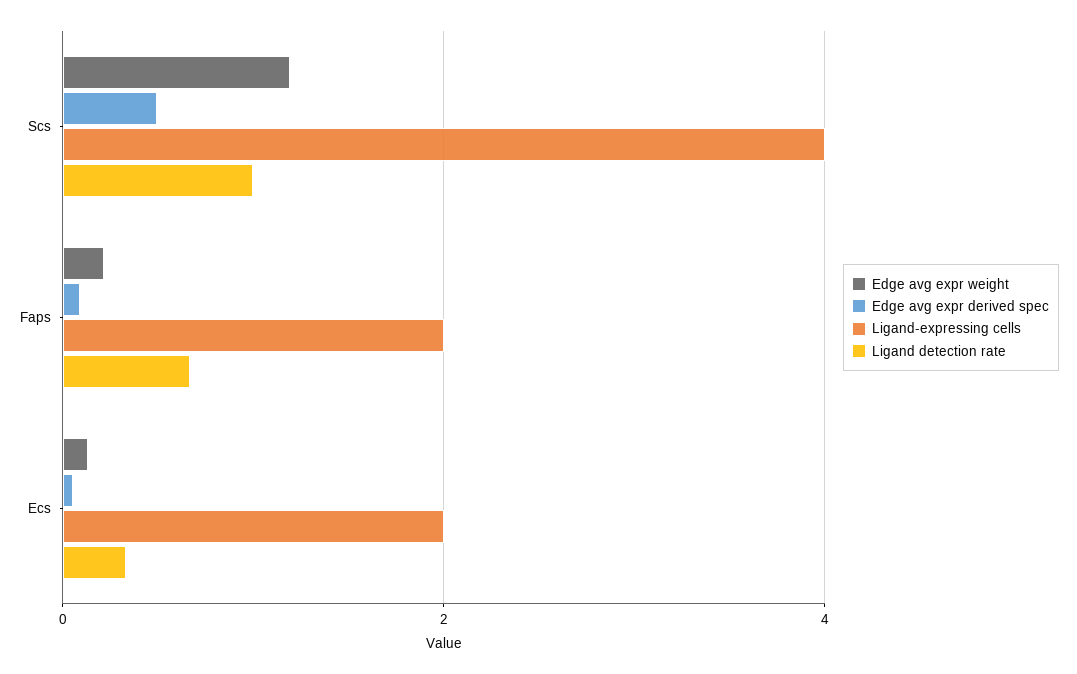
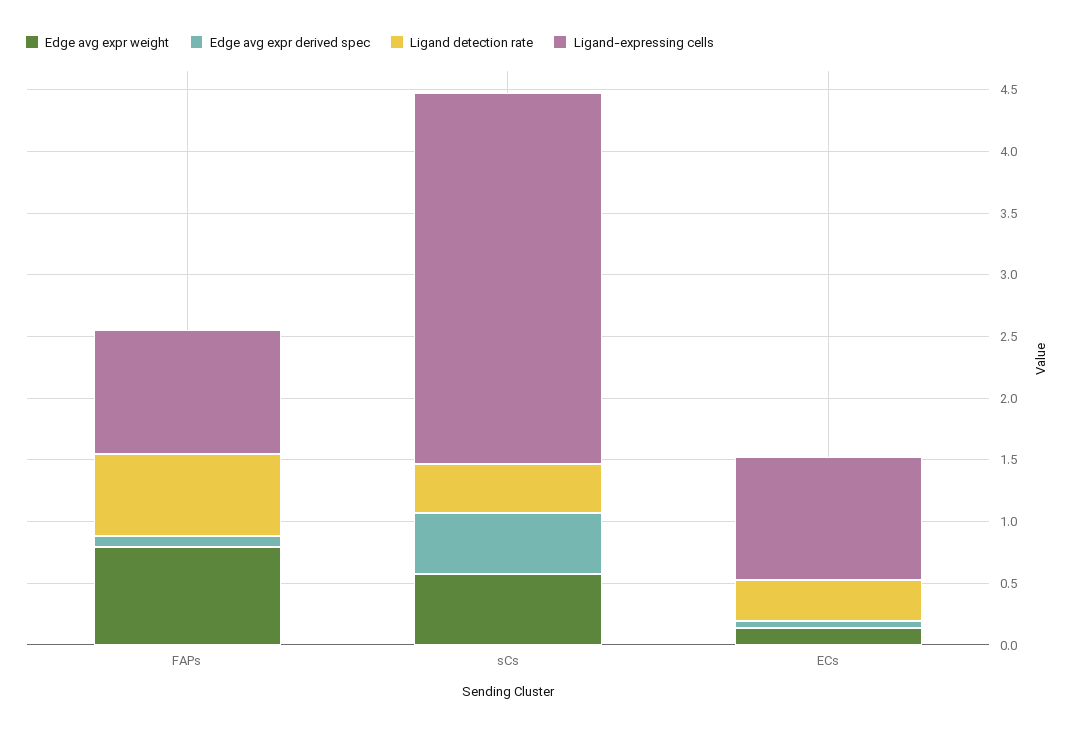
  {
    "Edge avg expr weight": {
-     "Scs": 1.2,
+     "Scs": 0.6,
-     "Faps": 0.2,
+     "Faps": 0.8,
      "Ecs": 0.1
    },
    "Edge avg expr derived spec": {
      "Scs": 0.5,
      "Faps": 0.1,
      "Ecs": 0.1
    },
    "Ligand-expressing cells": {
-     "Scs": 4,
+     "Scs": 3,
-     "Faps": 2,
+     "Faps": 1,
-     "Ecs": 2
+     "Ecs": 1
    },
    "Ligand detection rate": {
-     "Scs": 1,
+     "Scs": 0.4,
      "Faps": 0.7,
      "Ecs": 0.3
    }
  }

